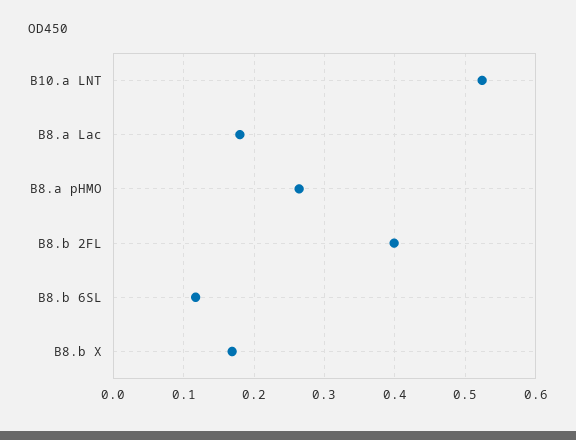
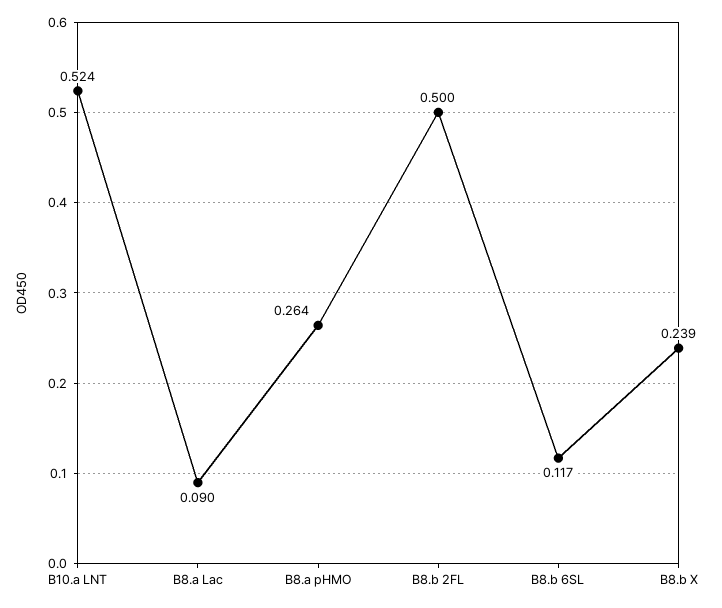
  {
    "B10.a LNT": 0.524,
-   "B8.a Lac": 0.18,
+   "B8.a Lac": 0.09,
    "B8.a pHMO": 0.264,
-   "B8.b 2FL": 0.4,
+   "B8.b 2FL": 0.5,
    "B8.b 6SL": 0.117,
-   "B8.b X": 0.17
+   "B8.b X": 0.239
  }

